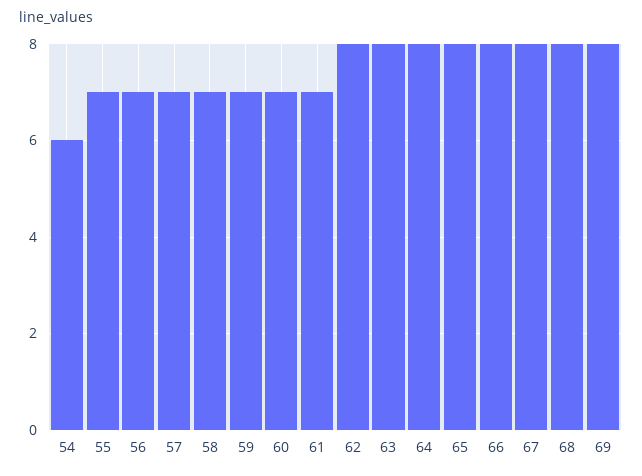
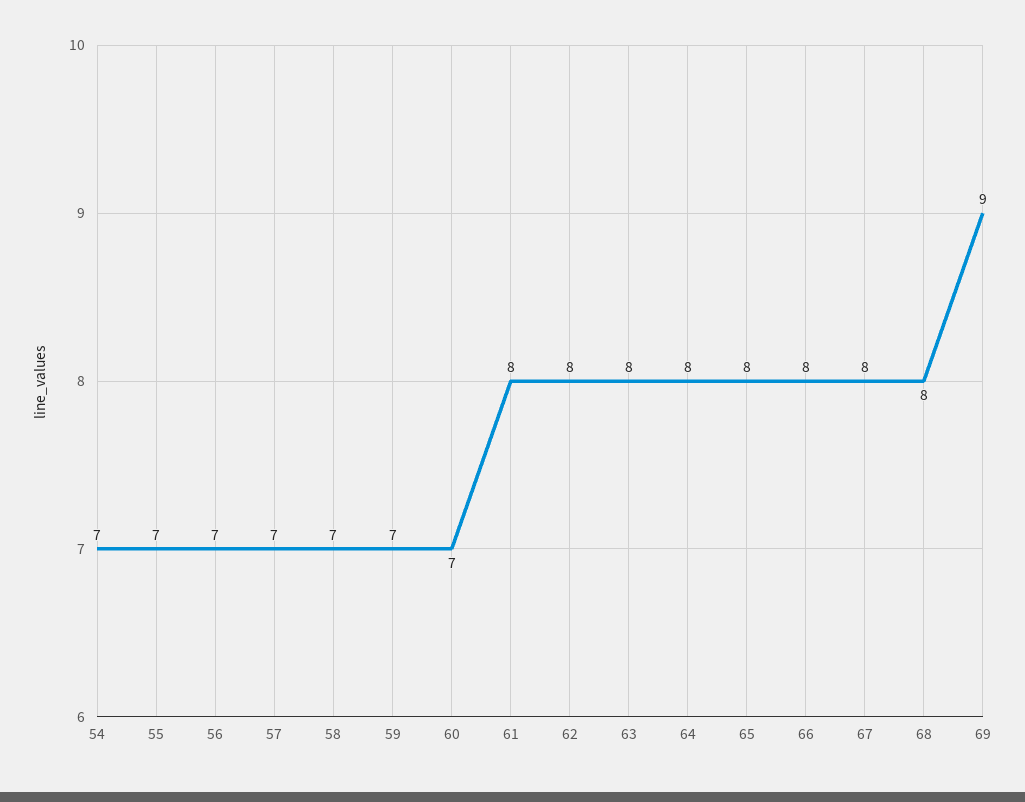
  {
-   "54": 6,
+   "54": 7,
    "55": 7,
    "56": 7,
    "57": 7,
    "58": 7,
    "59": 7,
    "60": 7,
-   "61": 7,
+   "61": 8,
    "62": 8,
    "63": 8,
    "64": 8,
    "65": 8,
    "66": 8,
    "67": 8,
    "68": 8,
-   "69": 8
+   "69": 9
  }

